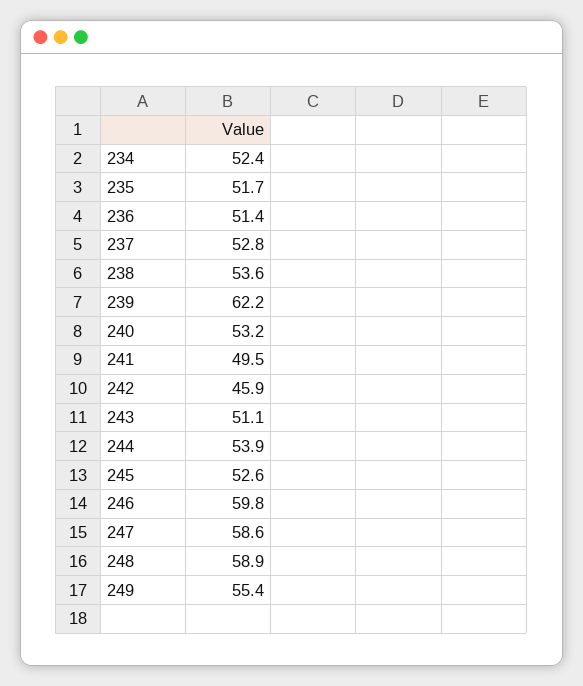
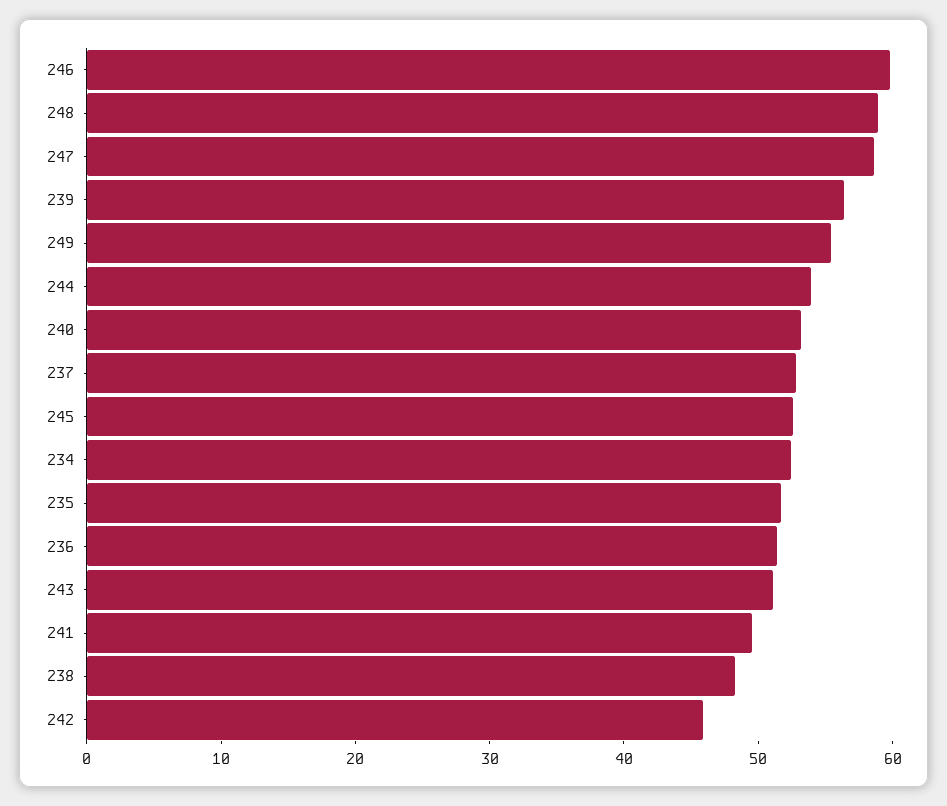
  {
    "234": 52.4,
    "235": 51.7,
    "236": 51.4,
    "237": 52.8,
-   "238": 53.6,
+   "238": 48,
-   "239": 62.2,
+   "239": 56,
    "240": 53.2,
    "241": 49.5,
    "242": 45.9,
    "243": 51.1,
    "244": 53.9,
    "245": 52.6,
    "246": 59.8,
    "247": 58.6,
    "248": 58.9,
    "249": 55.4
  }

